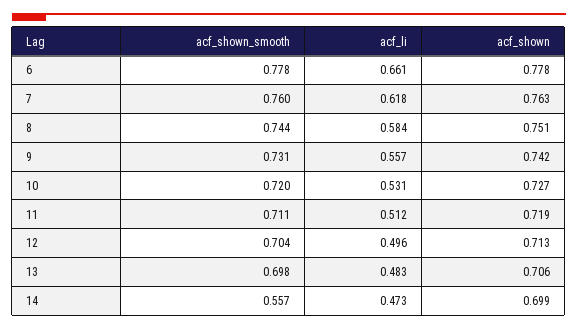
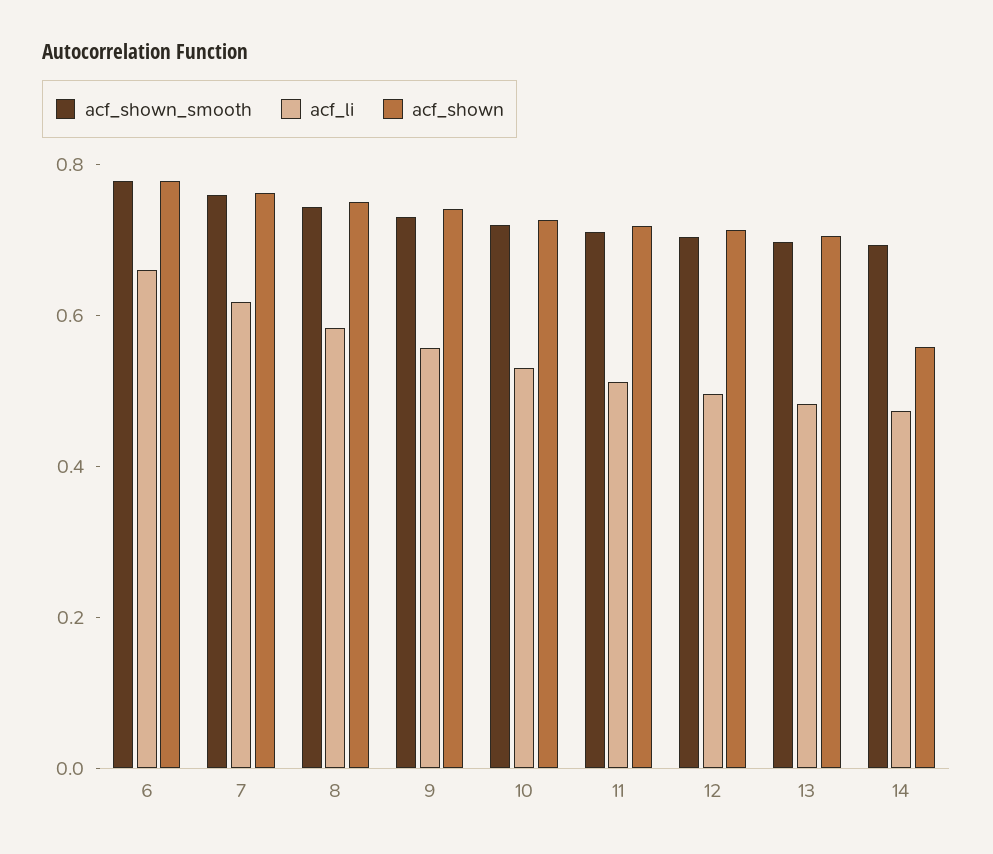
  {
    "acf_shown_smooth": {
      "6": 0.778,
      "7": 0.76,
      "8": 0.744,
      "9": 0.731,
      "10": 0.72,
      "11": 0.711,
      "12": 0.704,
      "13": 0.698,
-     "14": 0.557
+     "14": 0.7
    },
    "acf_li": {
      "6": 0.661,
      "7": 0.618,
      "8": 0.584,
      "9": 0.557,
      "10": 0.531,
      "11": 0.512,
      "12": 0.496,
      "13": 0.483,
      "14": 0.473
    },
    "acf_shown": {
      "6": 0.778,
      "7": 0.763,
      "8": 0.751,
      "9": 0.742,
      "10": 0.727,
      "11": 0.719,
      "12": 0.713,
      "13": 0.706,
-     "14": 0.699
+     "14": 0.55
    }
  }

